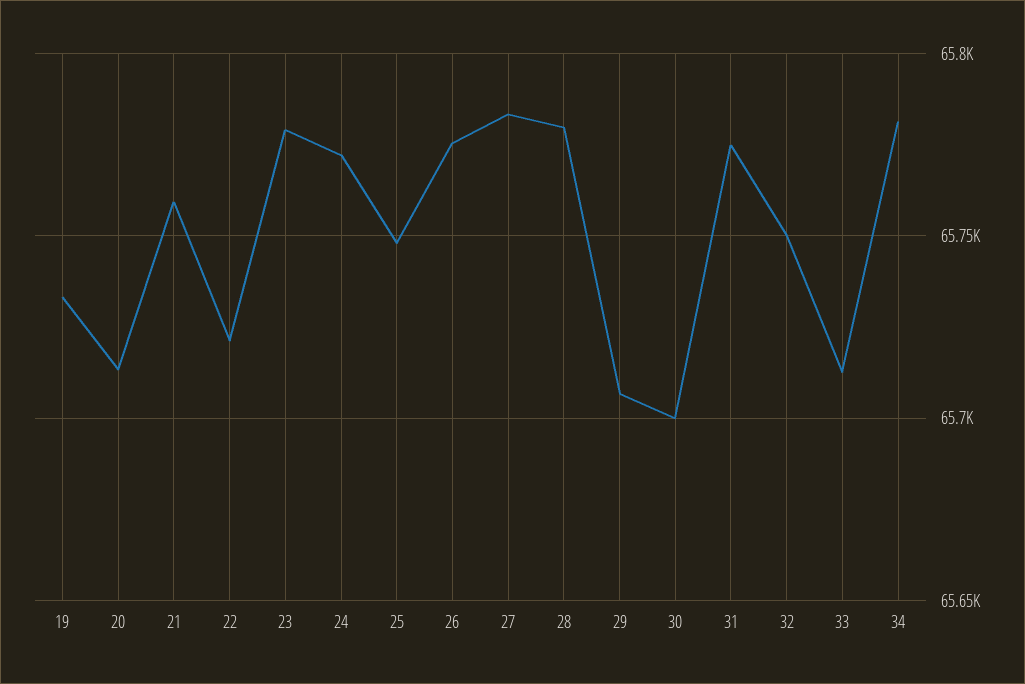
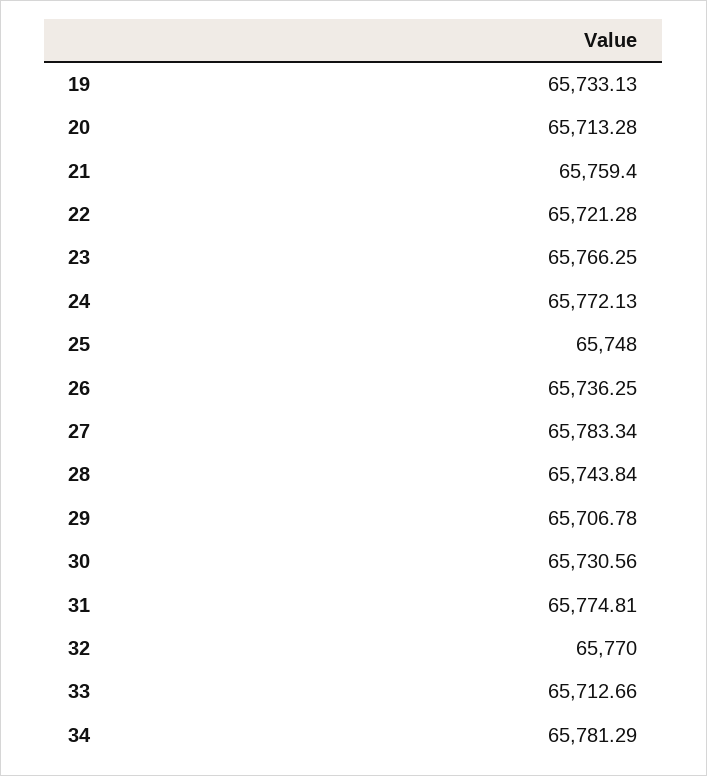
  {
    "19": 65733.13,
    "20": 65713.28,
    "21": 65759.4,
    "22": 65721.28,
-   "23": 65780,
+   "23": 65766.25,
    "24": 65772.13,
    "25": 65748,
-   "26": 65775,
+   "26": 65736.25,
    "27": 65783.34,
-   "28": 65780,
+   "28": 65743.84,
    "29": 65706.78,
-   "30": 65700,
+   "30": 65730.56,
    "31": 65774.81,
-   "32": 65750,
+   "32": 65770,
    "33": 65712.66,
    "34": 65781.29
  }

